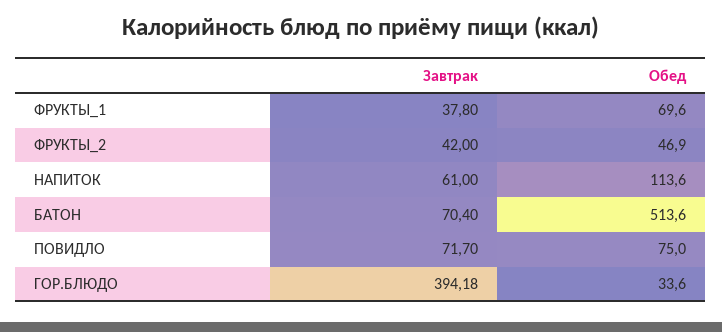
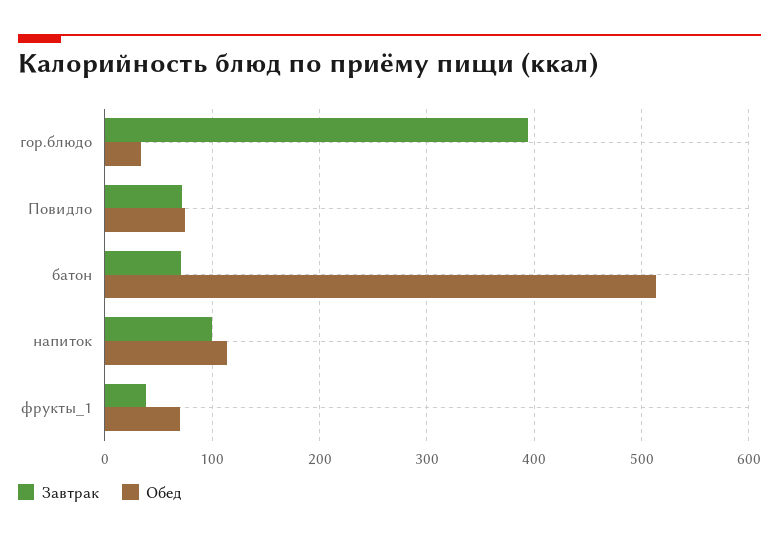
  {
    "Завтрак": {
      "ФРУКТЫ_1": 37.8,
-     "ФРУКТЫ_2": 42,
-     "НАПИТОК": 61,
+     "НАПИТОК": 100,
      "БАТОН": 70.4,
      "ПОВИДЛО": 71.7,
      "ГОР.БЛЮДО": 394.18
    },
    "Обед": {
      "ФРУКТЫ_1": 69.6,
-     "ФРУКТЫ_2": 46.9,
      "НАПИТОК": 113.6,
      "БАТОН": 513.6,
      "ПОВИДЛО": 75,
      "ГОР.БЛЮДО": 33.6
    }
  }

